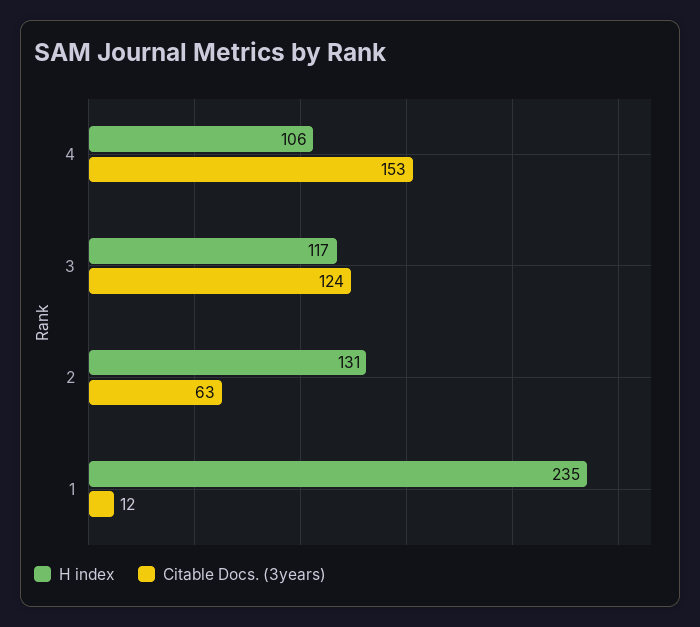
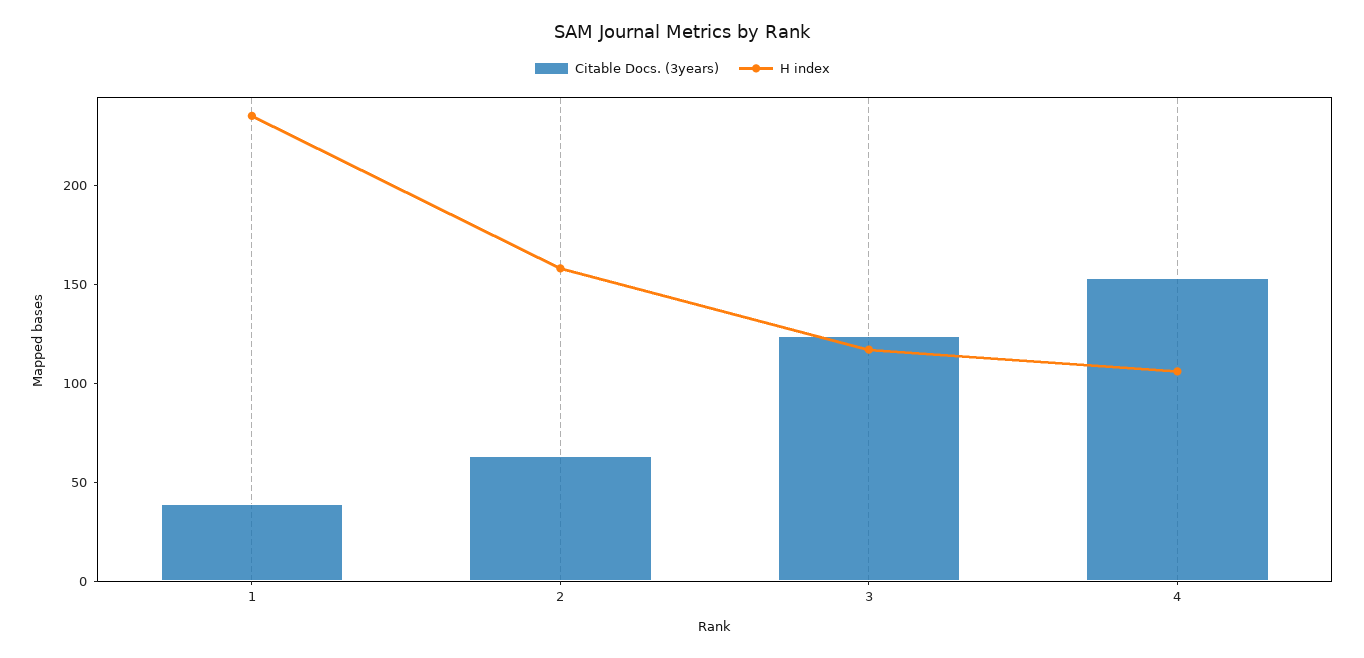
  {
    "H index": {
      "4": 106,
      "3": 117,
-     "2": 131,
+     "2": 160,
      "1": 235
    },
    "Citable Docs. (3years)": {
      "4": 153,
      "3": 124,
      "2": 63,
-     "1": 12
+     "1": 40
    }
  }

